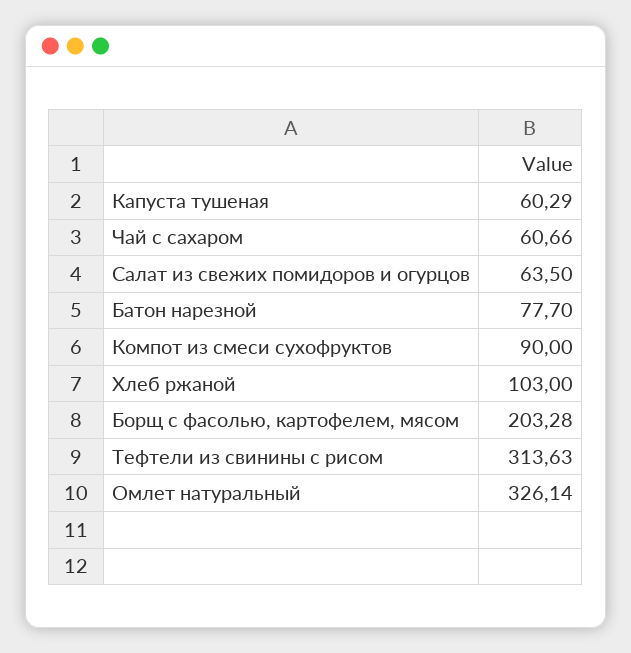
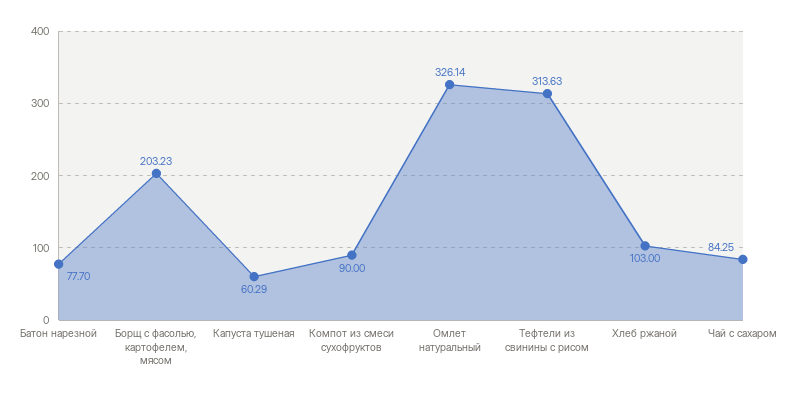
  {
    "Капуста тушеная": 60.29,
-   "Чай с сахаром": 60.66,
+   "Чай с сахаром": 84.25,
-   "Салат из свежих помидоров и огурцов": 63.5,
    "Батон нарезной": 77.7,
    "Компот из смеси сухофруктов": 90,
    "Хлеб ржаной": 103,
-   "Борщ с фасолью, картофелем, мясом": 203.28,
+   "Борщ с фасолью, картофелем, мясом": 203.23,
    "Тефтели из свинины с рисом": 313.63,
    "Омлет натуральный": 326.14
  }

